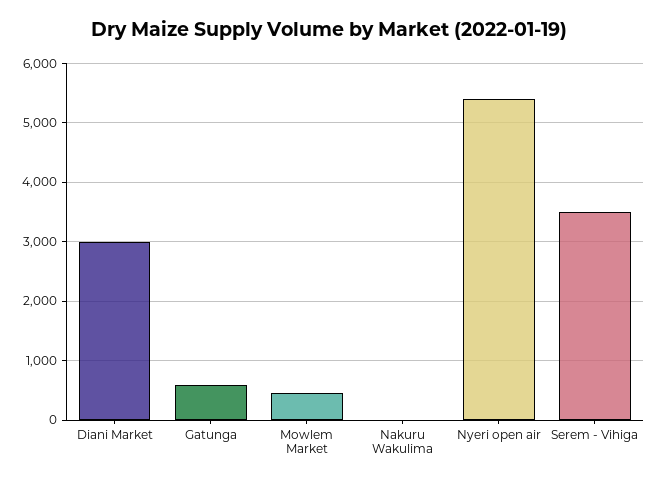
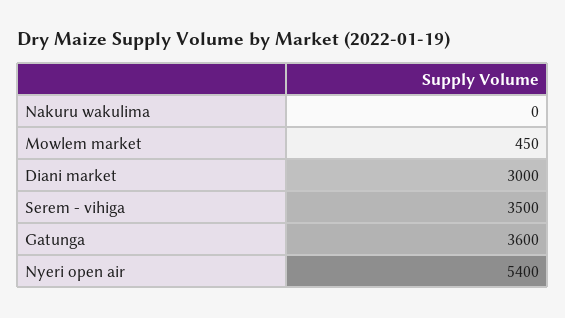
  {
    "Diani Market": 3000,
-   "Gatunga": 600,
+   "Gatunga": 3600,
    "Mowlem Market": 450,
    "Nakuru Wakulima": 0,
    "Nyeri open air": 5400,
    "Serem - Vihiga": 3500
  }

